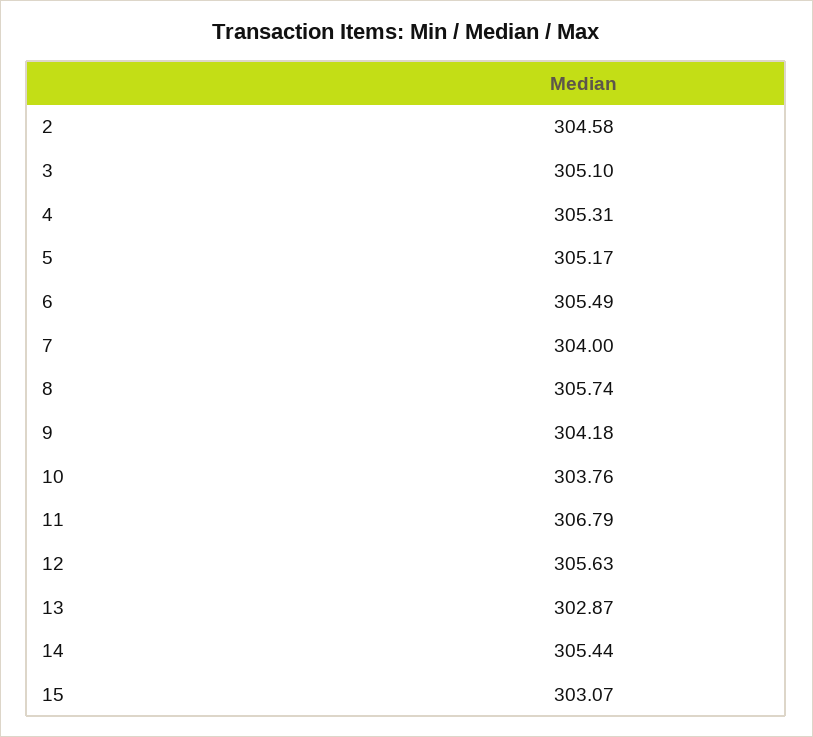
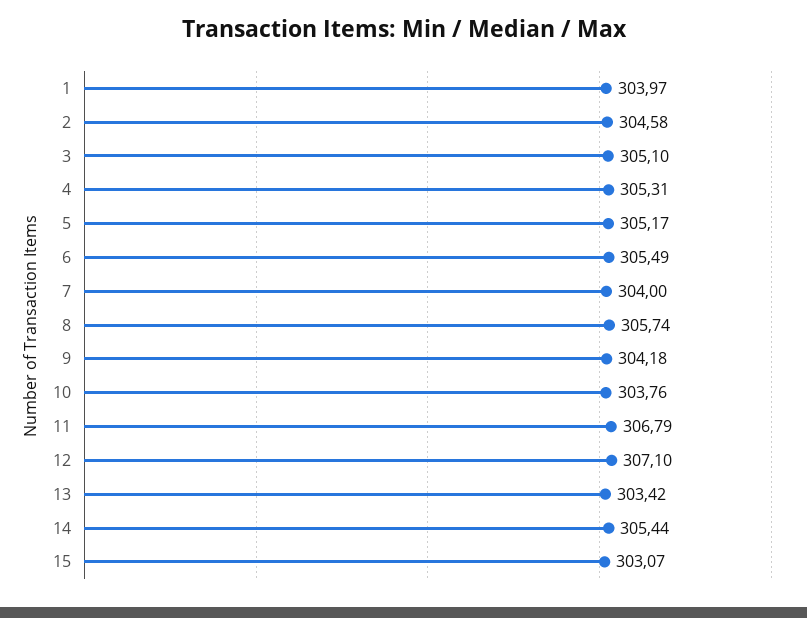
  {
    "2": 304.58,
    "3": 305.1,
    "4": 305.31,
    "5": 305.17,
    "6": 305.49,
    "7": 304,
    "8": 305.74,
    "9": 304.18,
    "10": 303.76,
    "11": 306.79,
-   "12": 305.63,
+   "12": 307.1,
-   "13": 302.87,
+   "13": 303.42,
    "14": 305.44,
-   "15": 303.07
+   "15": 303.07,
+   "1": 303.97
  }

